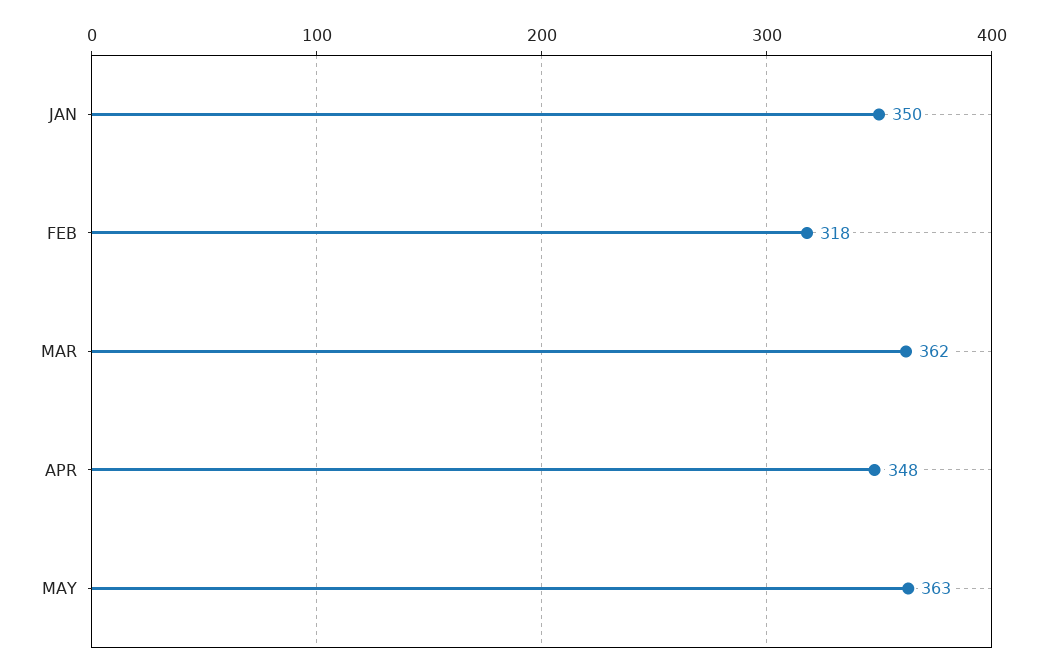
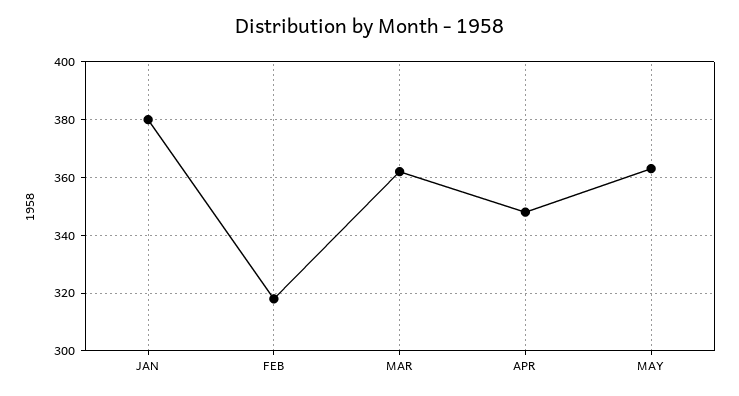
  {
-   "JAN": 350,
+   "JAN": 380,
    "FEB": 318,
    "MAR": 362,
    "APR": 348,
    "MAY": 363
  }

